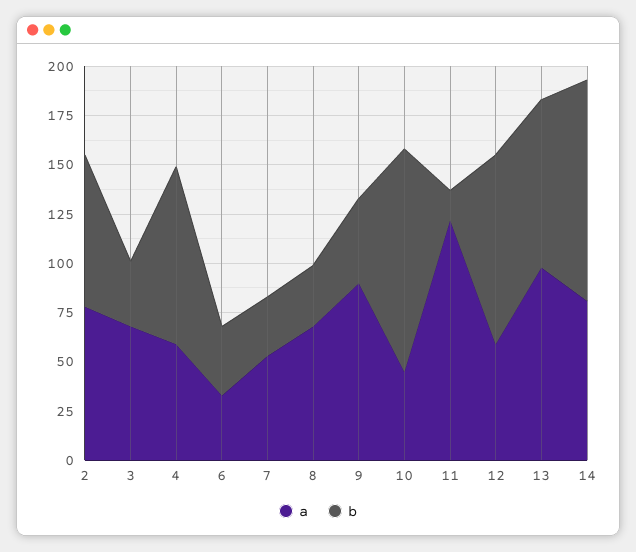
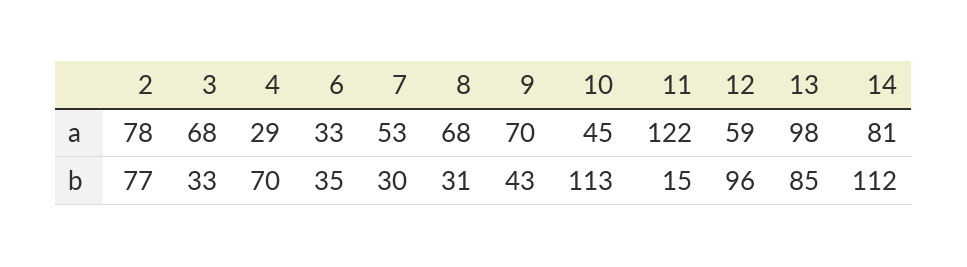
  {
    "a": {
      "2": 78,
      "3": 68,
-     "4": 60,
+     "4": 29,
      "6": 33,
      "7": 53,
      "8": 68,
-     "9": 90,
+     "9": 70,
      "10": 45,
      "11": 122,
      "12": 59,
      "13": 98,
      "14": 81
    },
    "b": {
      "2": 77,
      "3": 33,
-     "4": 90,
+     "4": 70,
      "6": 35,
      "7": 30,
      "8": 31,
      "9": 43,
      "10": 113,
      "11": 15,
      "12": 96,
      "13": 85,
      "14": 112
    }
  }

